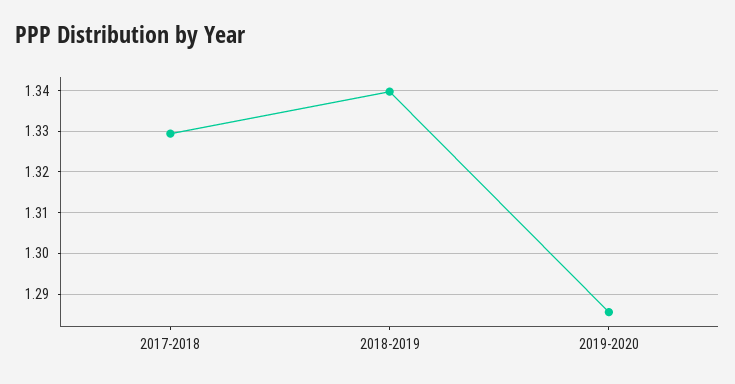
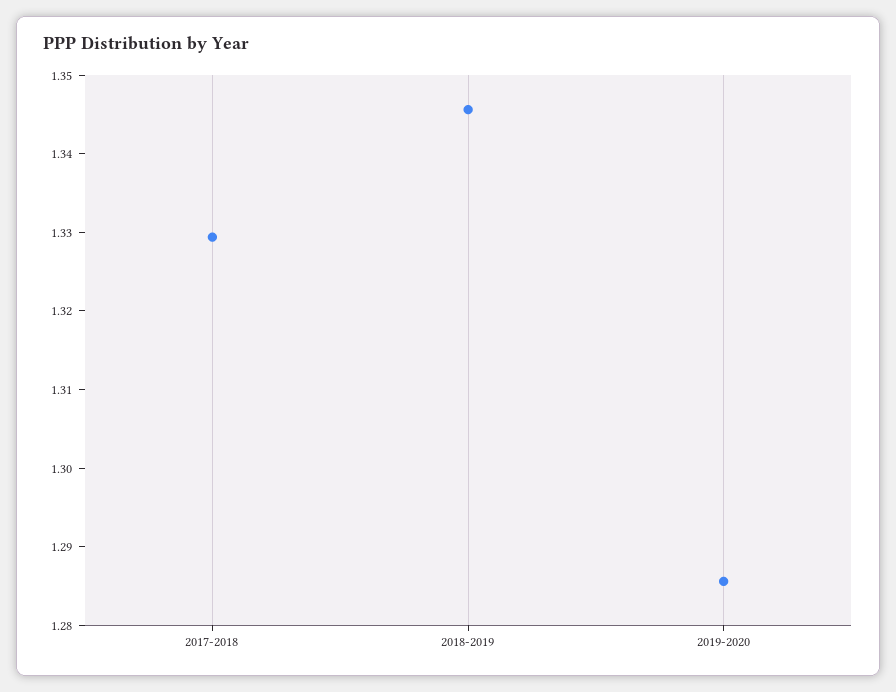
  {
    "2017-2018": 1.33,
-   "2018-2019": 1.34,
+   "2018-2019": 1.346,
    "2019-2020": 1.286
  }

